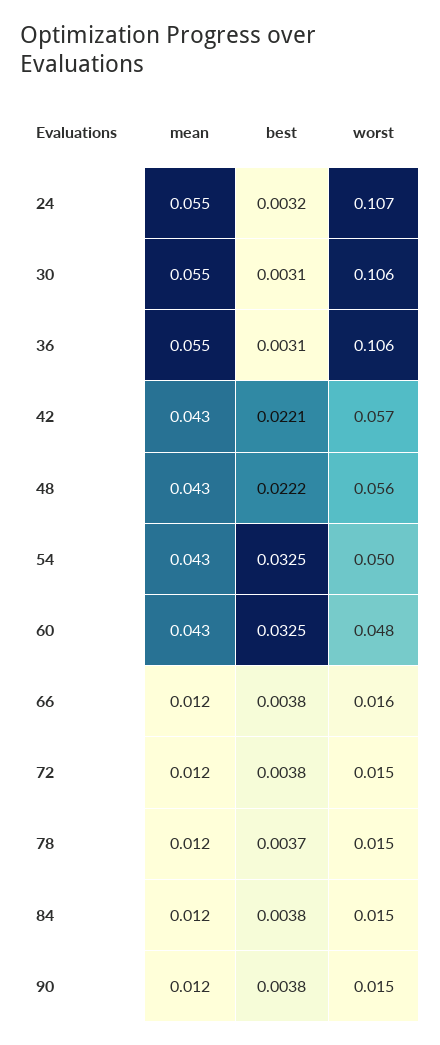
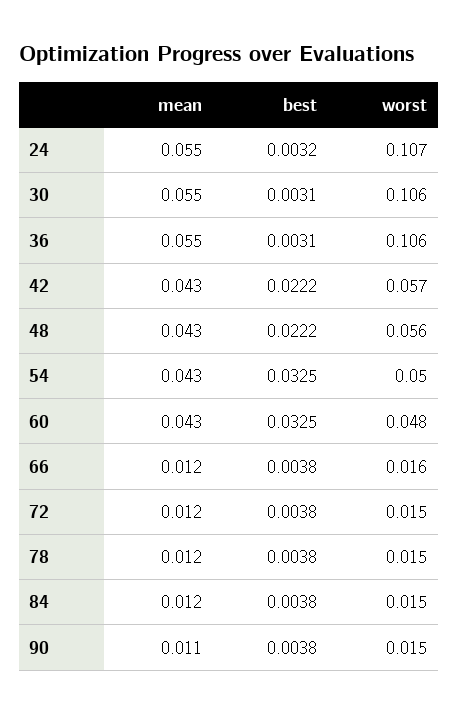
  {
    "mean": {
      "24": 0.055,
      "30": 0.055,
      "36": 0.055,
      "42": 0.043,
      "48": 0.043,
      "54": 0.043,
      "60": 0.043,
      "66": 0.012,
      "72": 0.012,
      "78": 0.012,
      "84": 0.012,
-     "90": 0.012
+     "90": 0.011
    },
    "best": {
      "24": 0.0032,
      "30": 0.0031,
      "36": 0.0031,
-     "42": 0.0221,
+     "42": 0.0222,
      "48": 0.0222,
      "54": 0.0325,
      "60": 0.0325,
      "66": 0.0038,
      "72": 0.0038,
-     "78": 0.0037,
+     "78": 0.0038,
      "84": 0.0038,
      "90": 0.0038
    },
    "worst": {
      "24": 0.107,
      "30": 0.106,
      "36": 0.106,
      "42": 0.057,
      "48": 0.056,
      "54": 0.05,
      "60": 0.048,
      "66": 0.016,
      "72": 0.015,
      "78": 0.015,
      "84": 0.015,
      "90": 0.015
    }
  }

